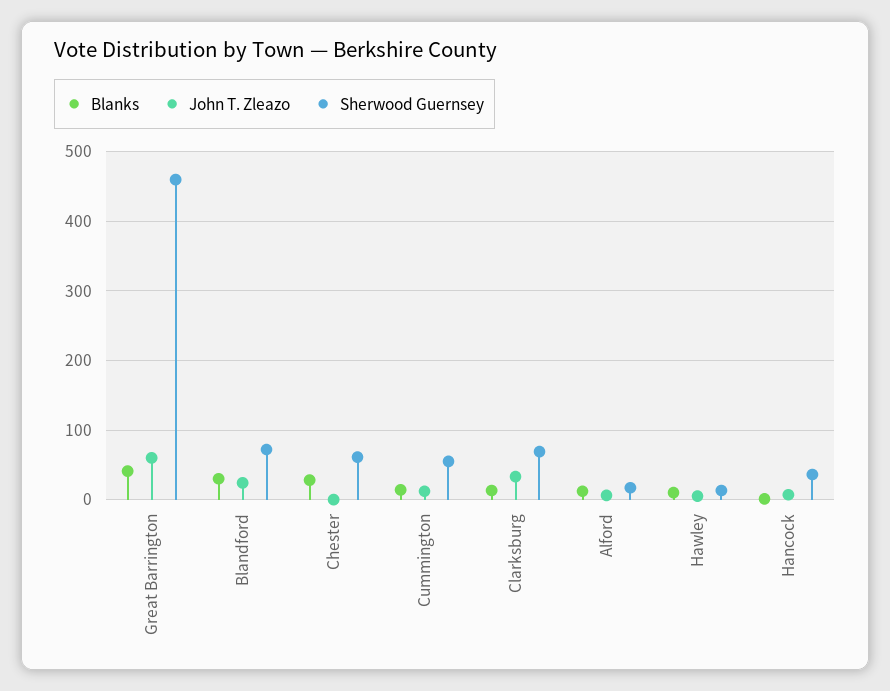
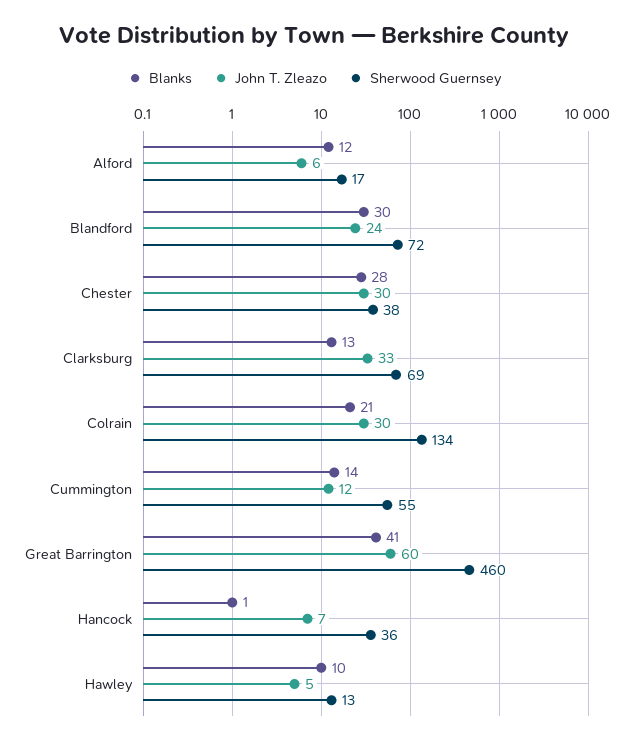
  {
    "Blanks": {
      "Great Barrington": 41,
      "Blandford": 30,
      "Chester": 28,
      "Cummington": 14,
      "Clarksburg": 13,
      "Alford": 12,
      "Hawley": 10,
-     "Hancock": 1
+     "Hancock": 1,
+     "Colrain": 21
    },
    "John T. Zleazo": {
      "Great Barrington": 60,
      "Blandford": 24,
-     "Chester": 0,
+     "Chester": 30,
      "Cummington": 12,
      "Clarksburg": 33,
      "Alford": 6,
      "Hawley": 5,
-     "Hancock": 7
+     "Hancock": 7,
+     "Colrain": 30
    },
    "Sherwood Guernsey": {
      "Great Barrington": 460,
      "Blandford": 72,
-     "Chester": 60,
+     "Chester": 38,
      "Cummington": 55,
      "Clarksburg": 69,
      "Alford": 17,
      "Hawley": 13,
-     "Hancock": 36
+     "Hancock": 36,
+     "Colrain": 134
    }
  }

